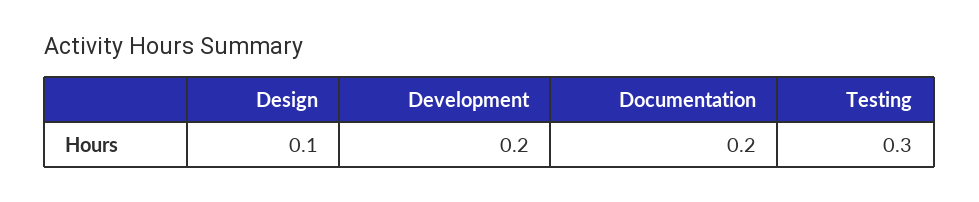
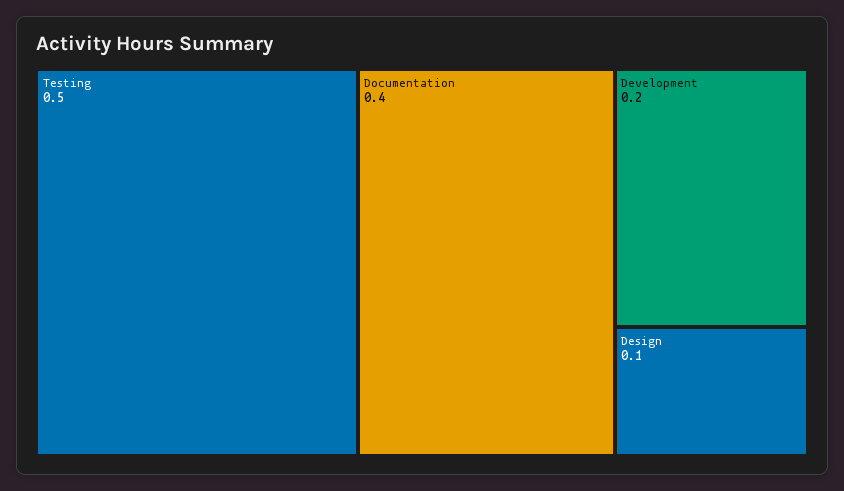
  {
    "Design": 0.1,
    "Development": 0.2,
-   "Documentation": 0.2,
+   "Documentation": 0.4,
-   "Testing": 0.3
+   "Testing": 0.5
  }

